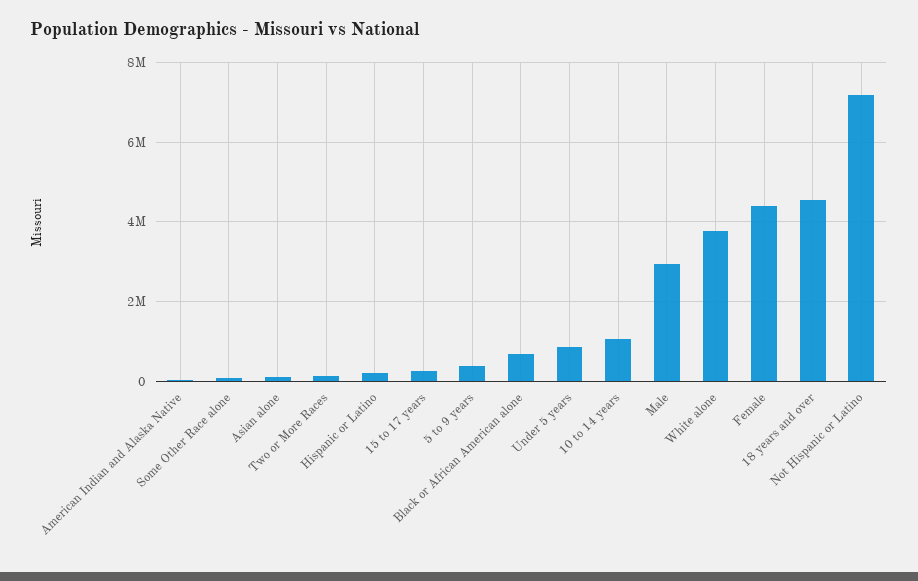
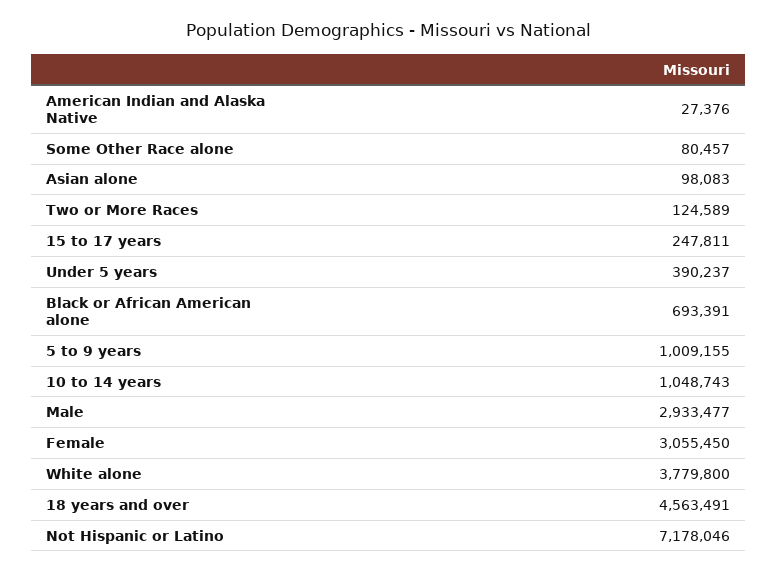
  {
    "American Indian and Alaska Native": 27376,
    "Some Other Race alone": 80457,
    "Asian alone": 98083,
    "Two or More Races": 124589,
-   "Hispanic or Latino": 200000,
    "15 to 17 years": 247811,
-   "5 to 9 years": 400000,
+   "5 to 9 years": 1009155,
    "Black or African American alone": 693391,
-   "Under 5 years": 800000,
+   "Under 5 years": 390237,
    "10 to 14 years": 1048743,
    "Male": 2933477,
    "White alone": 3779800,
-   "Female": 4400000,
+   "Female": 3055450,
    "18 years and over": 4563491,
    "Not Hispanic or Latino": 7178046
  }

